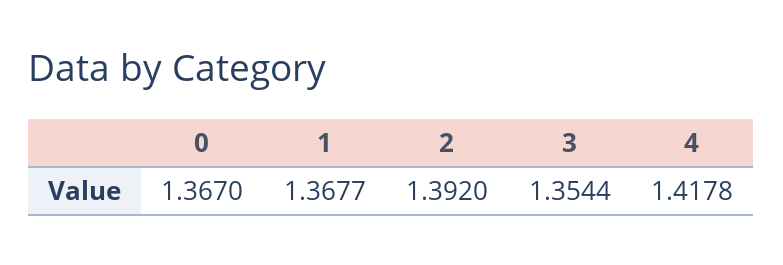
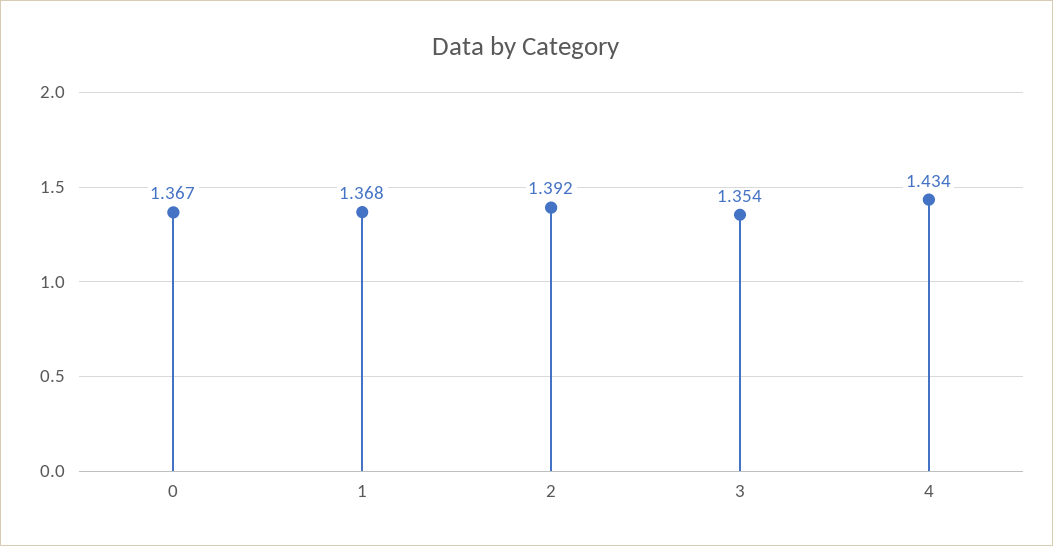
  {
    "0": 1.367,
    "1": 1.3677,
    "2": 1.392,
    "3": 1.3544,
-   "4": 1.4178
+   "4": 1.434
  }

